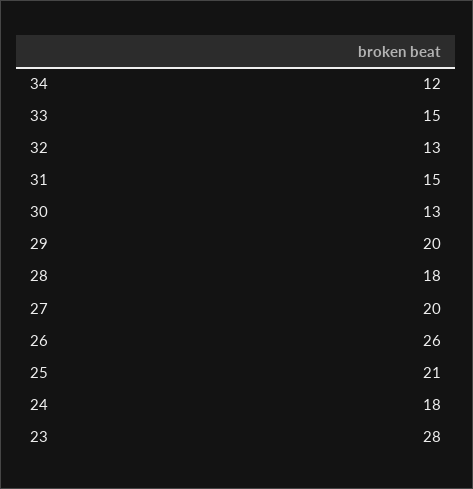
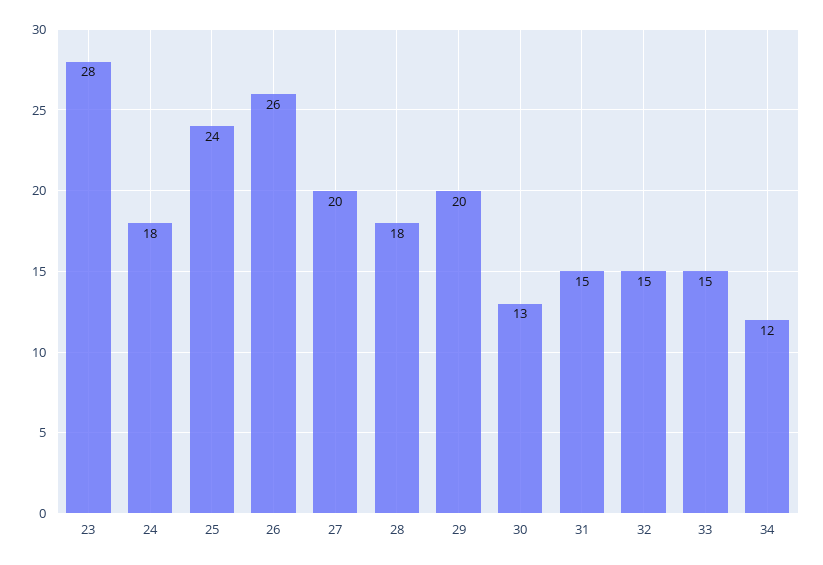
  {
    "34": 12,
    "33": 15,
-   "32": 13,
+   "32": 15,
    "31": 15,
    "30": 13,
    "29": 20,
    "28": 18,
    "27": 20,
    "26": 26,
-   "25": 21,
+   "25": 24,
    "24": 18,
    "23": 28
  }

